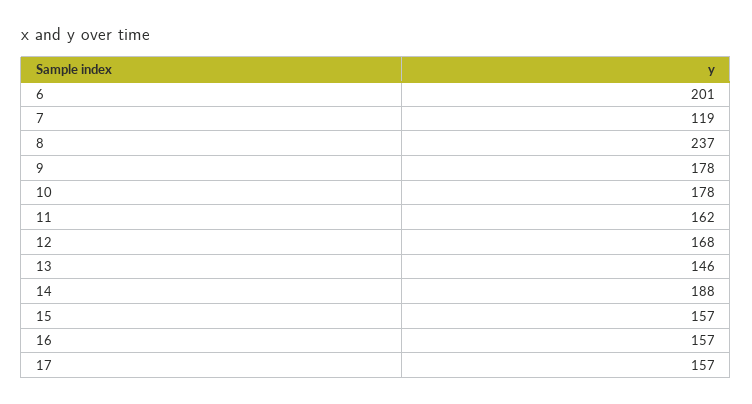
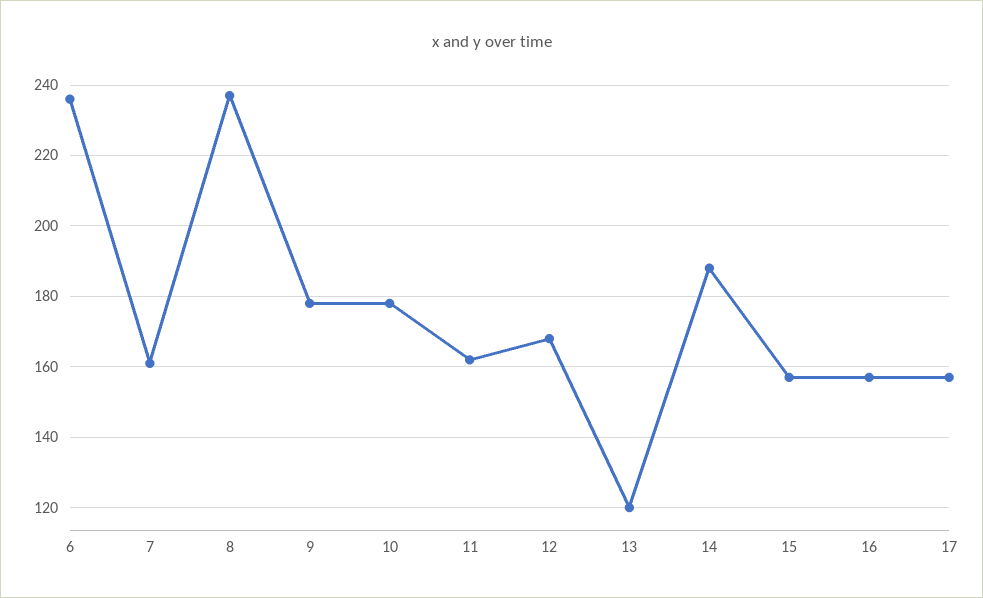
  {
-   "6": 201,
+   "6": 235,
-   "7": 119,
+   "7": 160,
    "8": 237,
    "9": 178,
    "10": 178,
    "11": 162,
    "12": 168,
-   "13": 146,
+   "13": 120,
    "14": 188,
    "15": 157,
    "16": 157,
    "17": 157
  }

